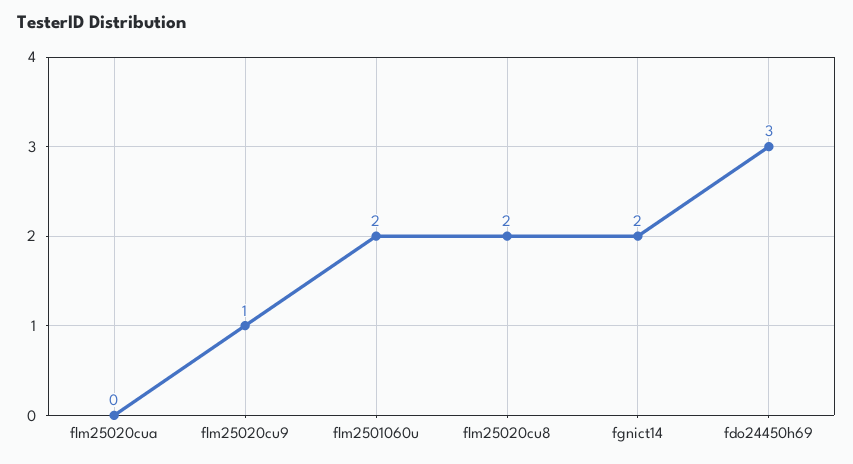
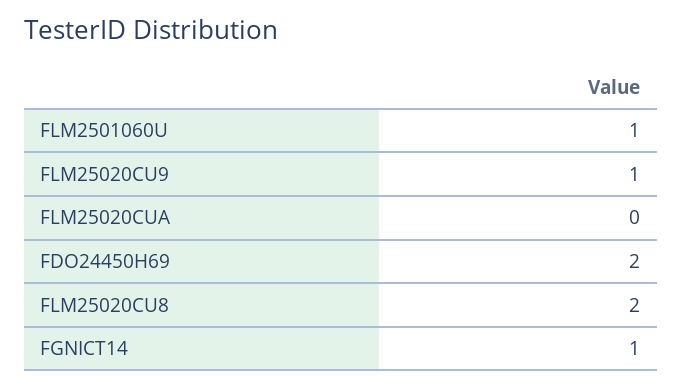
  {
    "flm25020cua": 0,
    "flm25020cu9": 1,
-   "flm2501060u": 2,
+   "flm2501060u": 1,
    "flm25020cu8": 2,
-   "fgnict14": 2,
+   "fgnict14": 1,
-   "fdo24450h69": 3
+   "fdo24450h69": 2
  }

